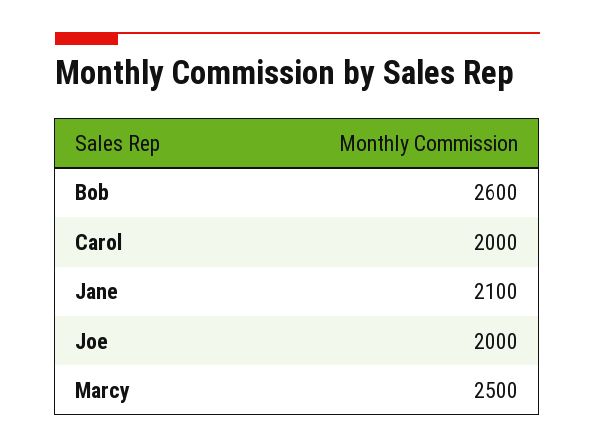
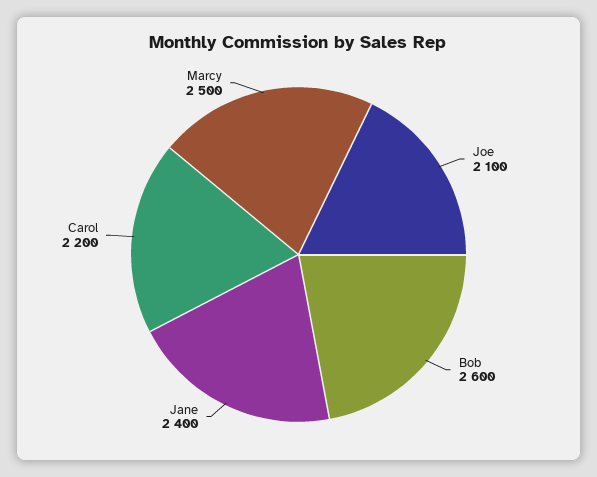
  {
    "Bob": 2600,
-   "Carol": 2000,
+   "Carol": 2200,
-   "Jane": 2100,
+   "Jane": 2400,
-   "Joe": 2000,
+   "Joe": 2100,
    "Marcy": 2500
  }

